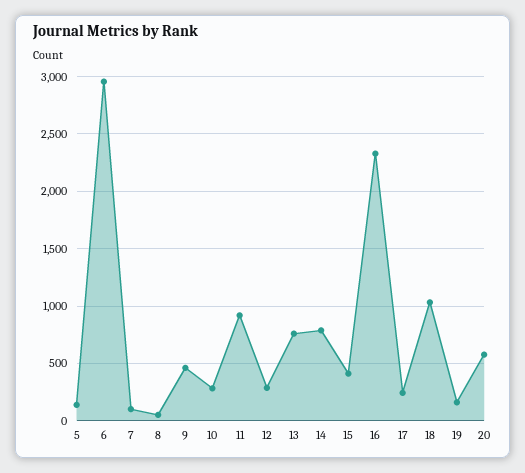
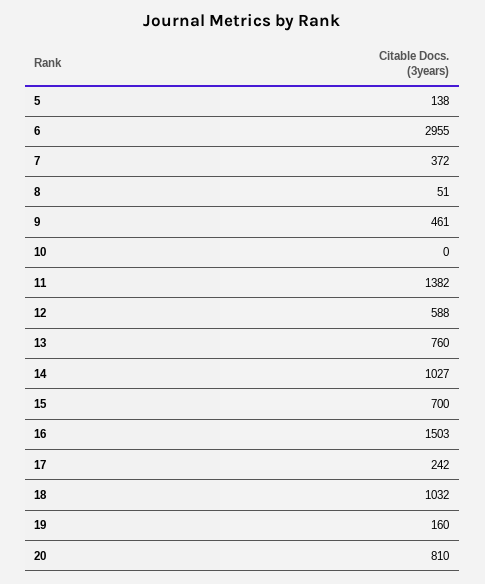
  {
    "5": 138,
    "6": 2955,
-   "7": 100,
+   "7": 372,
    "8": 51,
    "9": 461,
-   "10": 300,
+   "10": 0,
-   "11": 900,
+   "11": 1382,
-   "12": 300,
+   "12": 588,
    "13": 760,
-   "14": 800,
+   "14": 1027,
-   "15": 400,
+   "15": 700,
-   "16": 2300,
+   "16": 1503,
    "17": 242,
    "18": 1032,
    "19": 160,
-   "20": 600
+   "20": 810
  }

